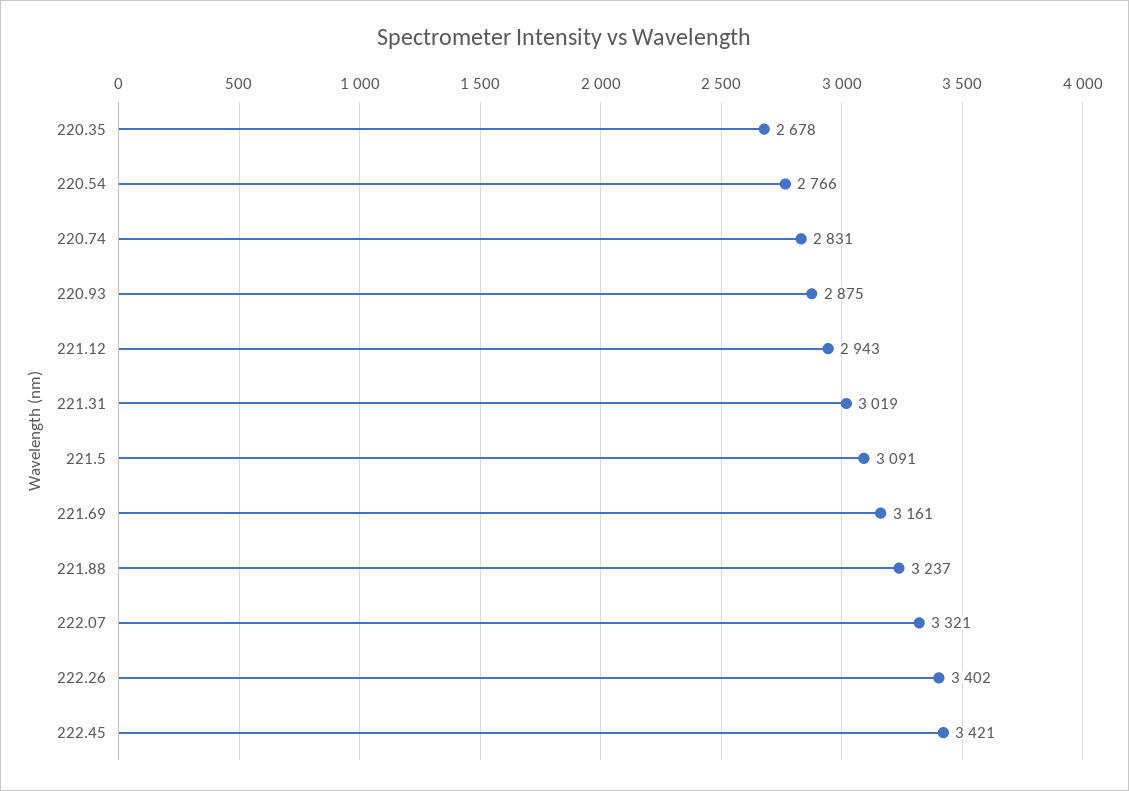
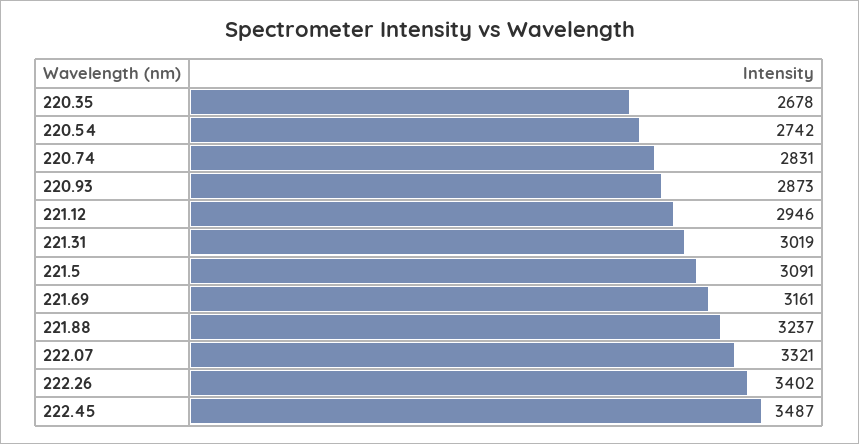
  {
    "220.35": 2678,
-   "220.54": 2766,
+   "220.54": 2742,
    "220.74": 2831,
-   "220.93": 2875,
+   "220.93": 2873,
-   "221.12": 2943,
+   "221.12": 2946,
    "221.31": 3019,
    "221.5": 3091,
    "221.69": 3161,
    "221.88": 3237,
    "222.07": 3321,
    "222.26": 3402,
-   "222.45": 3421
+   "222.45": 3487
  }

